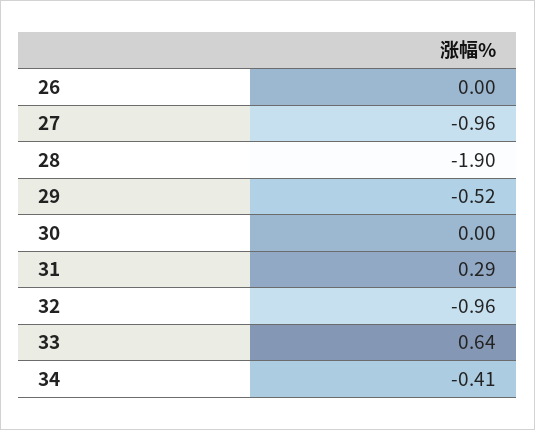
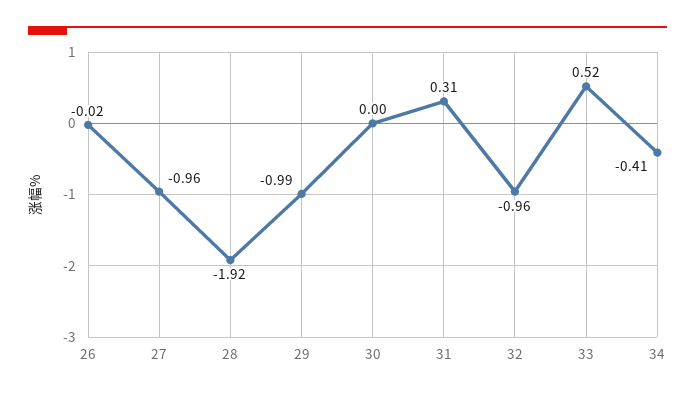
  {
-   "26": 0,
+   "26": -0.02,
    "27": -0.96,
-   "28": -1.9,
+   "28": -1.92,
-   "29": -0.52,
+   "29": -0.99,
    "30": 0,
-   "31": 0.29,
+   "31": 0.31,
    "32": -0.96,
-   "33": 0.64,
+   "33": 0.52,
    "34": -0.41
  }

